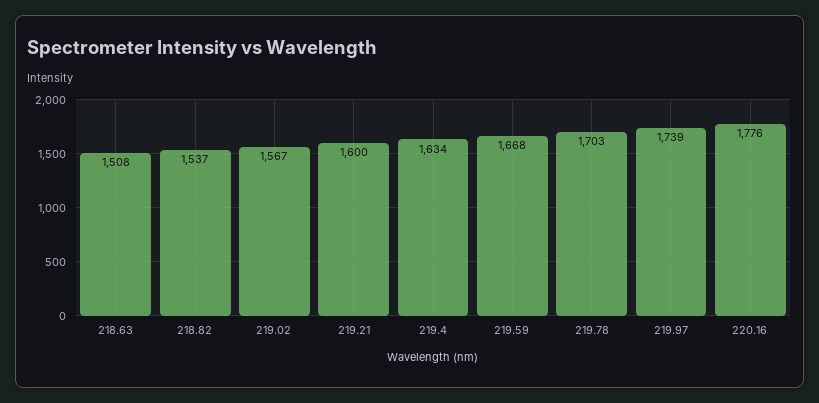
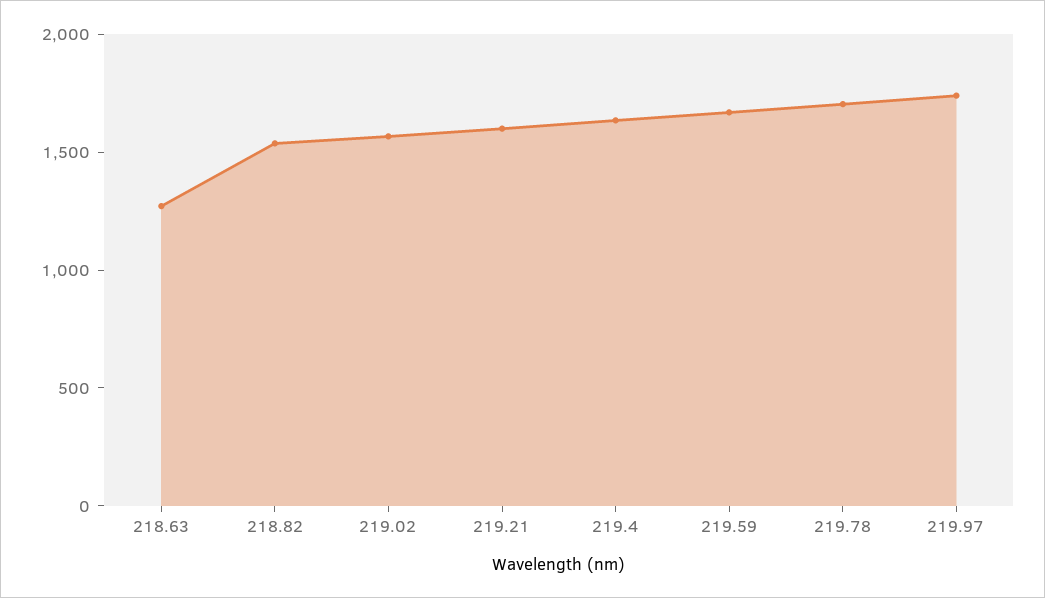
  {
-   "218.63": 1508,
+   "218.63": 1300,
    "218.82": 1537,
    "219.02": 1567,
    "219.21": 1600,
    "219.4": 1634,
    "219.59": 1668,
    "219.78": 1703,
-   "219.97": 1739,
+   "219.97": 1739
-   "220.16": 1776
  }

